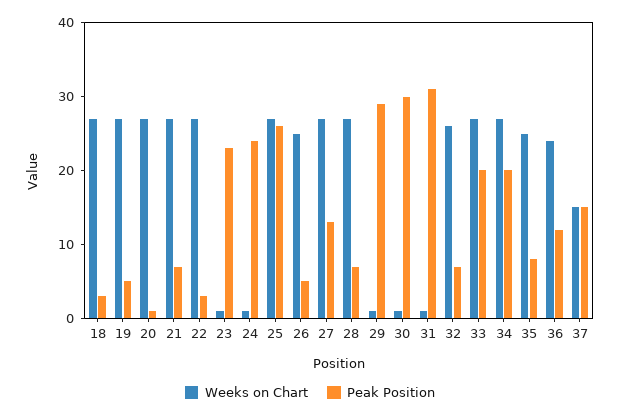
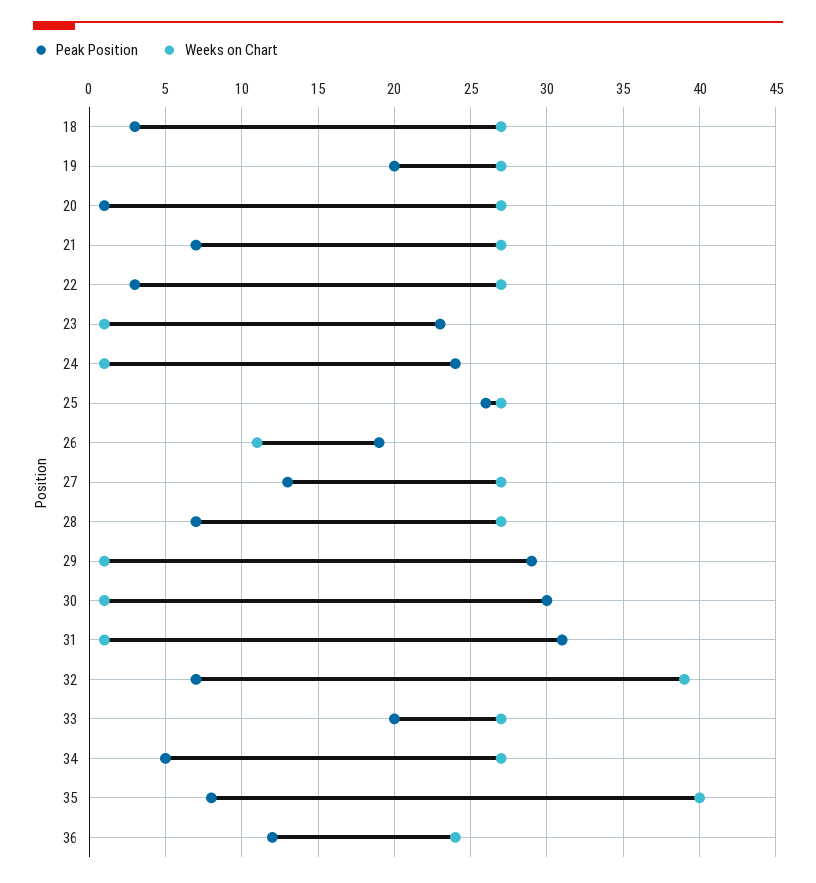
  {
    "Weeks on Chart": {
      "18": 27,
      "19": 27,
      "20": 27,
      "21": 27,
      "22": 27,
      "23": 1,
      "24": 1,
      "25": 27,
-     "26": 25,
+     "26": 11,
      "27": 27,
      "28": 27,
      "29": 1,
      "30": 1,
      "31": 1,
-     "32": 25,
+     "32": 39,
      "33": 27,
      "34": 27,
-     "35": 25,
+     "35": 40,
-     "36": 24,
+     "36": 24
-     "37": 15
    },
    "Peak Position": {
      "18": 3,
-     "19": 5,
+     "19": 20,
      "20": 1,
      "21": 7,
      "22": 3,
      "23": 23,
      "24": 24,
      "25": 26,
-     "26": 5,
+     "26": 19,
      "27": 13,
      "28": 7,
      "29": 29,
      "30": 30,
      "31": 31,
      "32": 7,
      "33": 20,
-     "34": 20,
+     "34": 5,
      "35": 8,
-     "36": 12,
+     "36": 12
-     "37": 15
    }
  }

